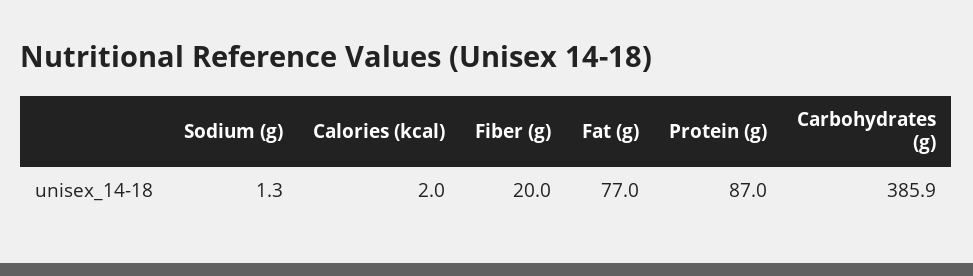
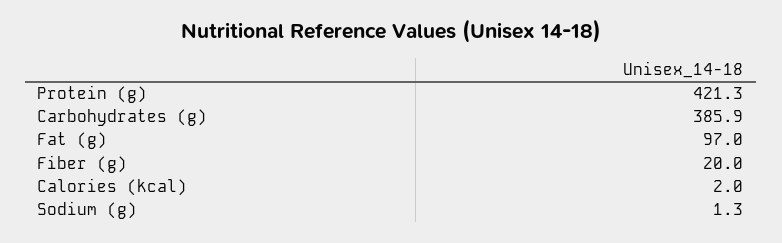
  {
    "Sodium (g)": 1.3,
    "Calories (kcal)": 2,
    "Fiber (g)": 20,
-   "Fat (g)": 77,
+   "Fat (g)": 97,
-   "Protein (g)": 87,
+   "Protein (g)": 421.3,
    "Carbohydrates (g)": 385.9
  }

